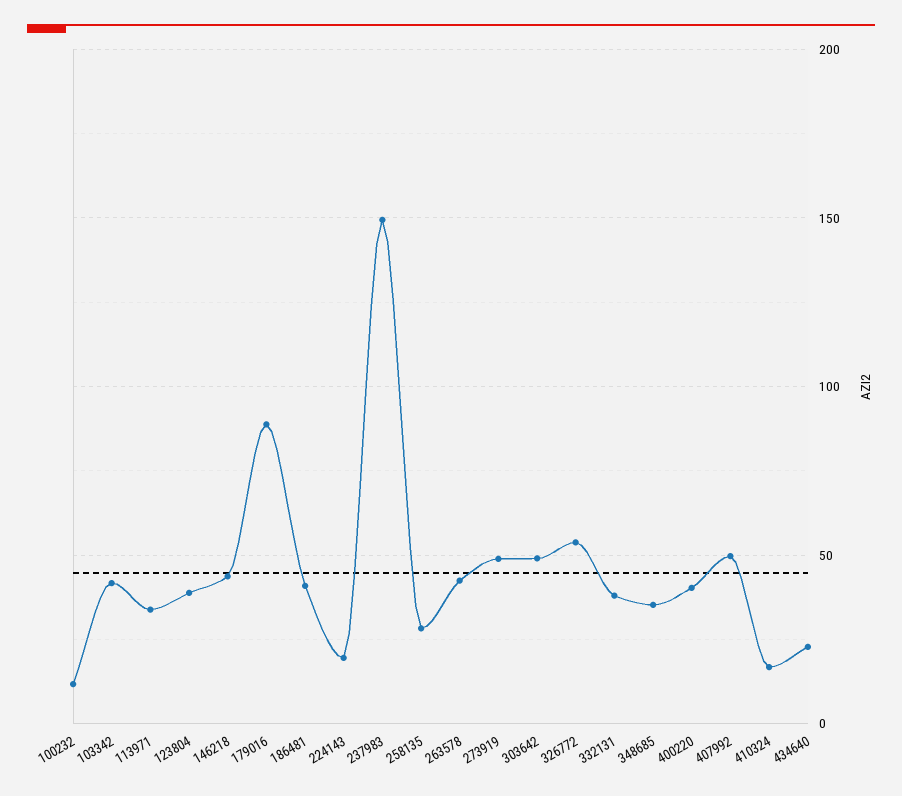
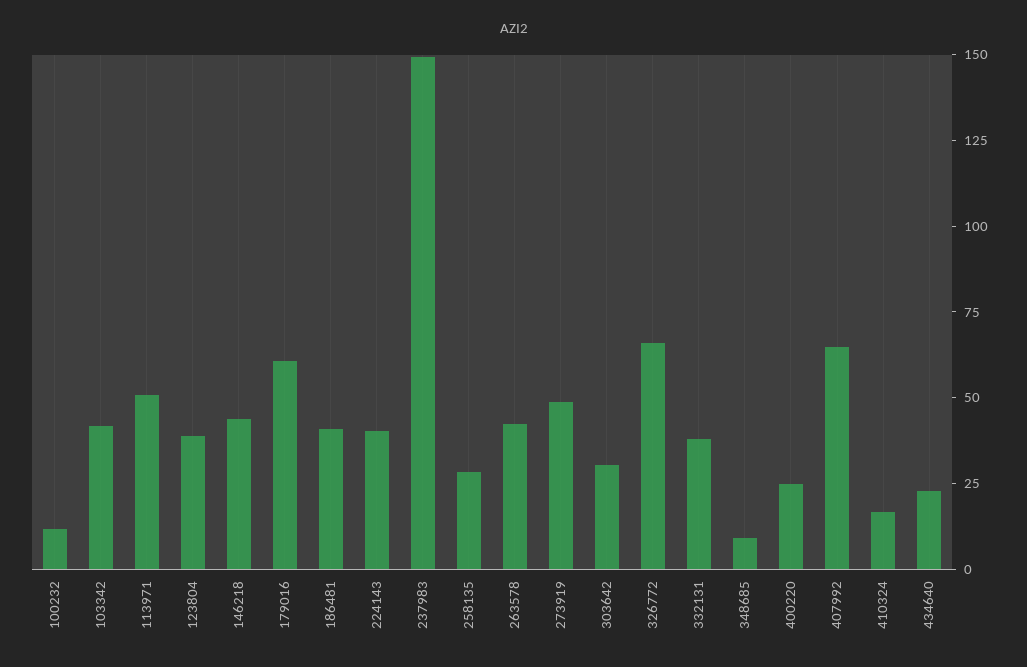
  {
    "100232": 10,
    "103342": 40,
-   "113971": 35,
+   "113971": 50,
    "123804": 40,
    "146218": 45,
-   "179016": 90,
+   "179016": 60,
    "186481": 40,
-   "224143": 20,
+   "224143": 40,
    "237983": 150,
    "258135": 30,
    "263578": 40,
    "273919": 50,
-   "303642": 50,
+   "303642": 30,
-   "326772": 55,
+   "326772": 65,
    "332131": 40,
-   "348685": 35,
+   "348685": 10,
-   "400220": 40,
+   "400220": 25,
-   "407992": 50,
+   "407992": 65,
    "410324": 15,
    "434640": 25
  }

